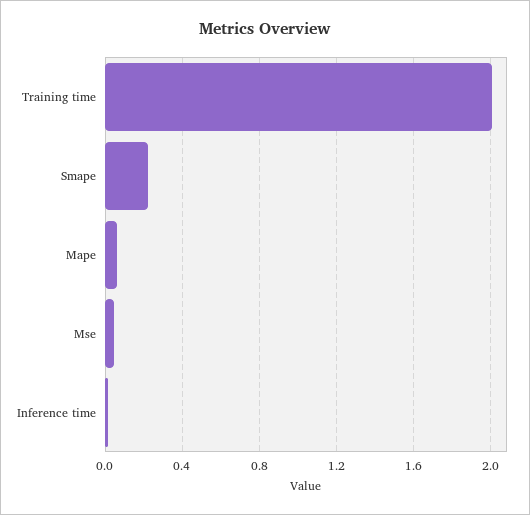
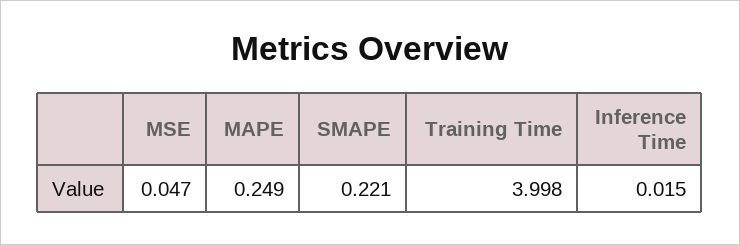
  {
-   "Training time": 2,
+   "Training time": 3.998,
    "Smape": 0.221,
-   "Mape": 0.05,
+   "Mape": 0.249,
    "Mse": 0.047,
    "Inference time": 0.015
  }

